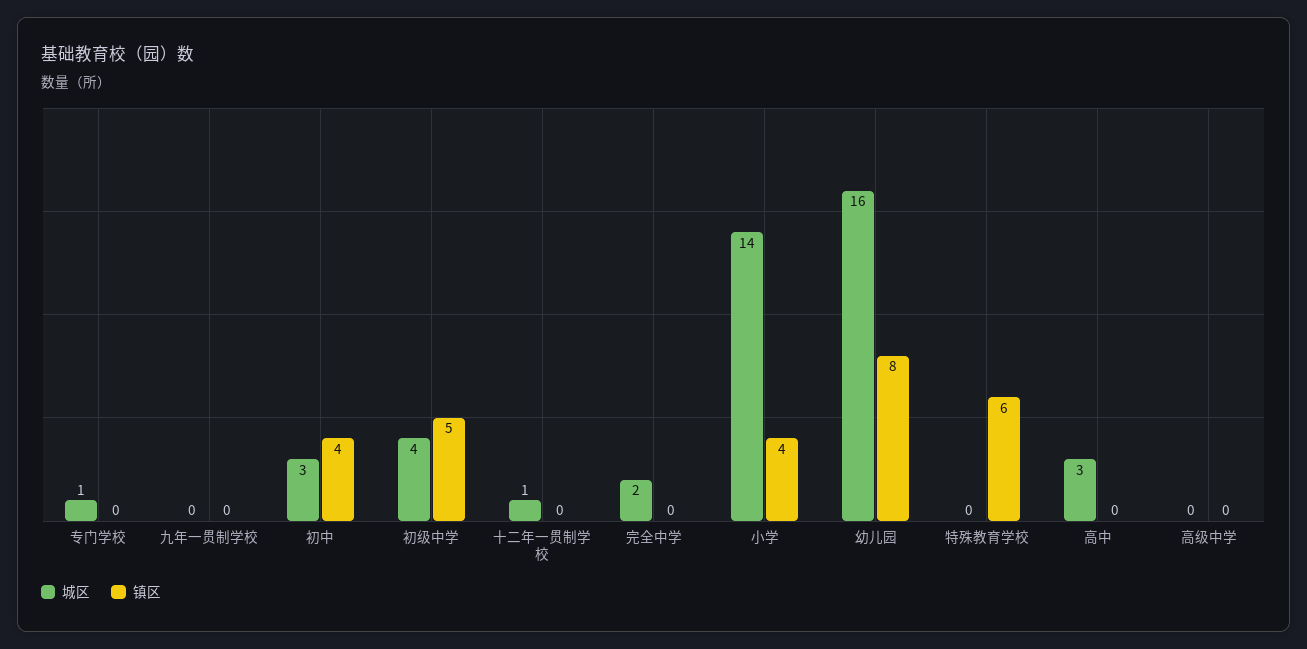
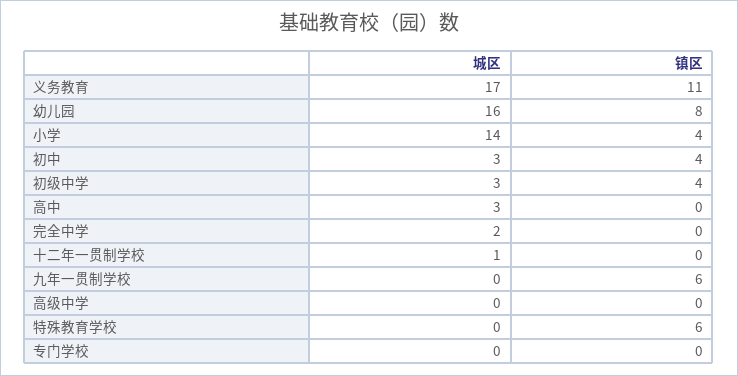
  {
    "城区": {
-     "专门学校": 1,
+     "专门学校": 0,
      "九年一贯制学校": 0,
      "初中": 3,
-     "初级中学": 4,
+     "初级中学": 3,
      "十二年一贯制学校": 1,
      "完全中学": 2,
      "小学": 14,
      "幼儿园": 16,
      "特殊教育学校": 0,
      "高中": 3,
-     "高级中学": 0
+     "高级中学": 0,
+     "义务教育": 17
    },
    "镇区": {
      "专门学校": 0,
-     "九年一贯制学校": 0,
+     "九年一贯制学校": 6,
      "初中": 4,
-     "初级中学": 5,
+     "初级中学": 4,
      "十二年一贯制学校": 0,
      "完全中学": 0,
      "小学": 4,
      "幼儿园": 8,
      "特殊教育学校": 6,
      "高中": 0,
-     "高级中学": 0
+     "高级中学": 0,
+     "义务教育": 11
    }
  }

